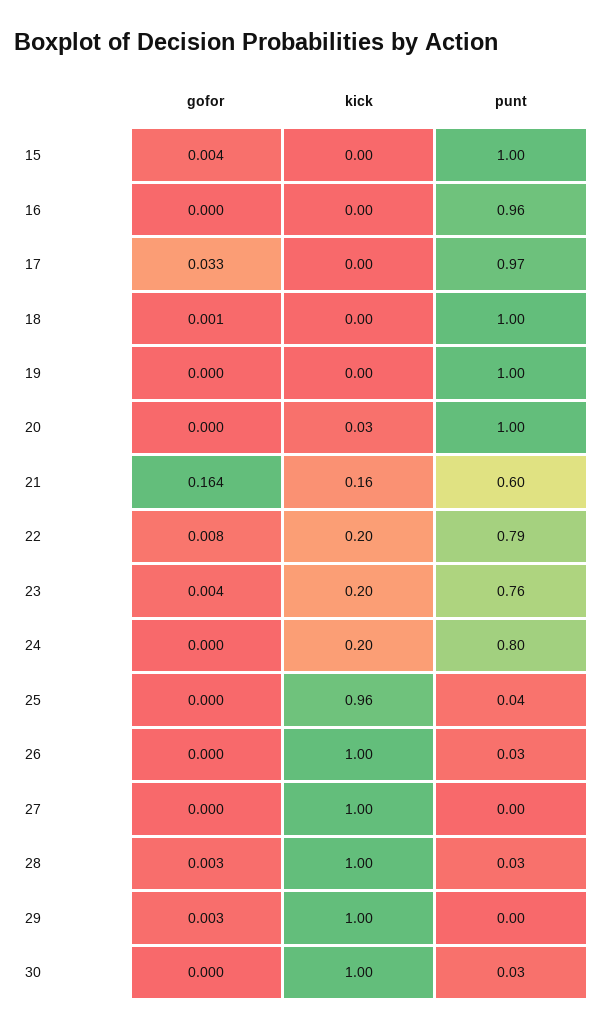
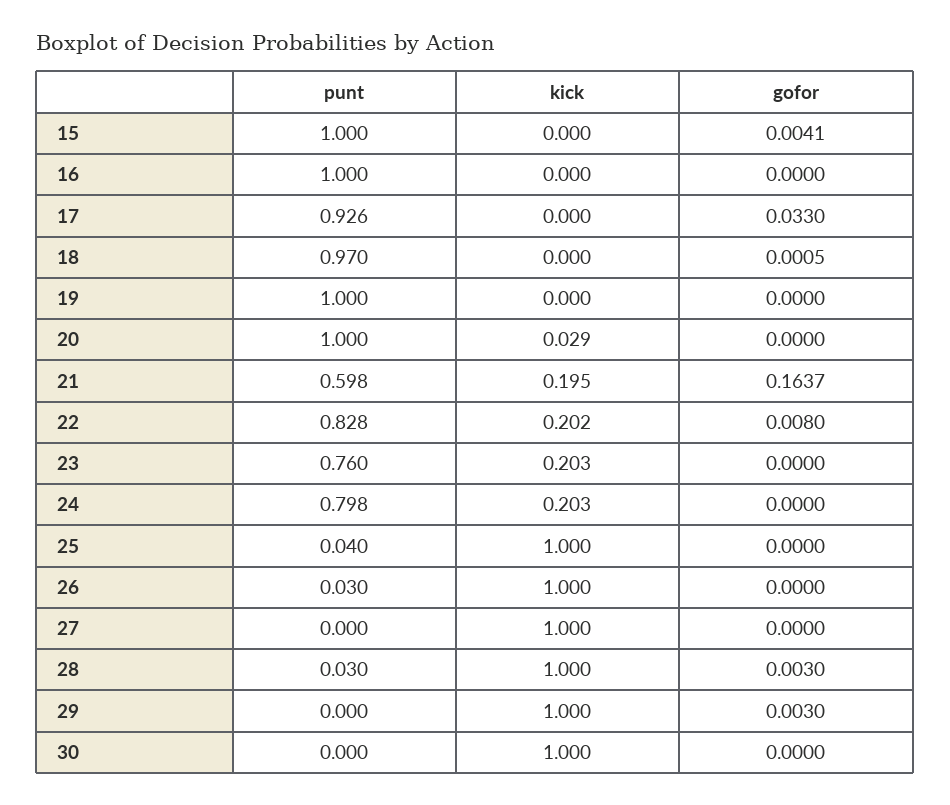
  {
    "gofor": {
      "15": 0.0041,
      "16": 0,
      "17": 0.033,
      "18": 0.0005,
      "19": 0,
      "20": 0,
      "21": 0.1637,
      "22": 0.008,
-     "23": 0.004,
+     "23": 0,
      "24": 0,
      "25": 0,
      "26": 0,
      "27": 0,
      "28": 0.003,
      "29": 0.003,
      "30": 0
    },
    "kick": {
      "15": 0,
      "16": 0,
      "17": 0,
      "18": 0,
      "19": 0,
      "20": 0.029,
-     "21": 0.16,
+     "21": 0.195,
      "22": 0.202,
      "23": 0.203,
      "24": 0.203,
-     "25": 0.96,
+     "25": 1,
      "26": 1,
      "27": 1,
      "28": 1,
      "29": 1,
      "30": 1
    },
    "punt": {
      "15": 1,
-     "16": 0.96,
+     "16": 1,
-     "17": 0.97,
+     "17": 0.926,
-     "18": 1,
+     "18": 0.97,
      "19": 1,
      "20": 1,
      "21": 0.598,
-     "22": 0.79,
+     "22": 0.828,
      "23": 0.76,
      "24": 0.798,
      "25": 0.04,
      "26": 0.03,
      "27": 0,
      "28": 0.03,
      "29": 0,
-     "30": 0.03
+     "30": 0
    }
  }

